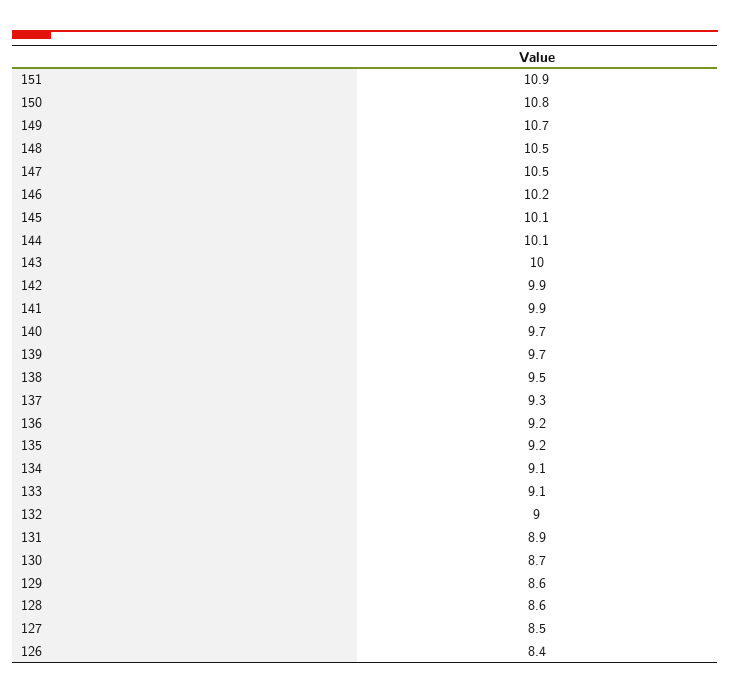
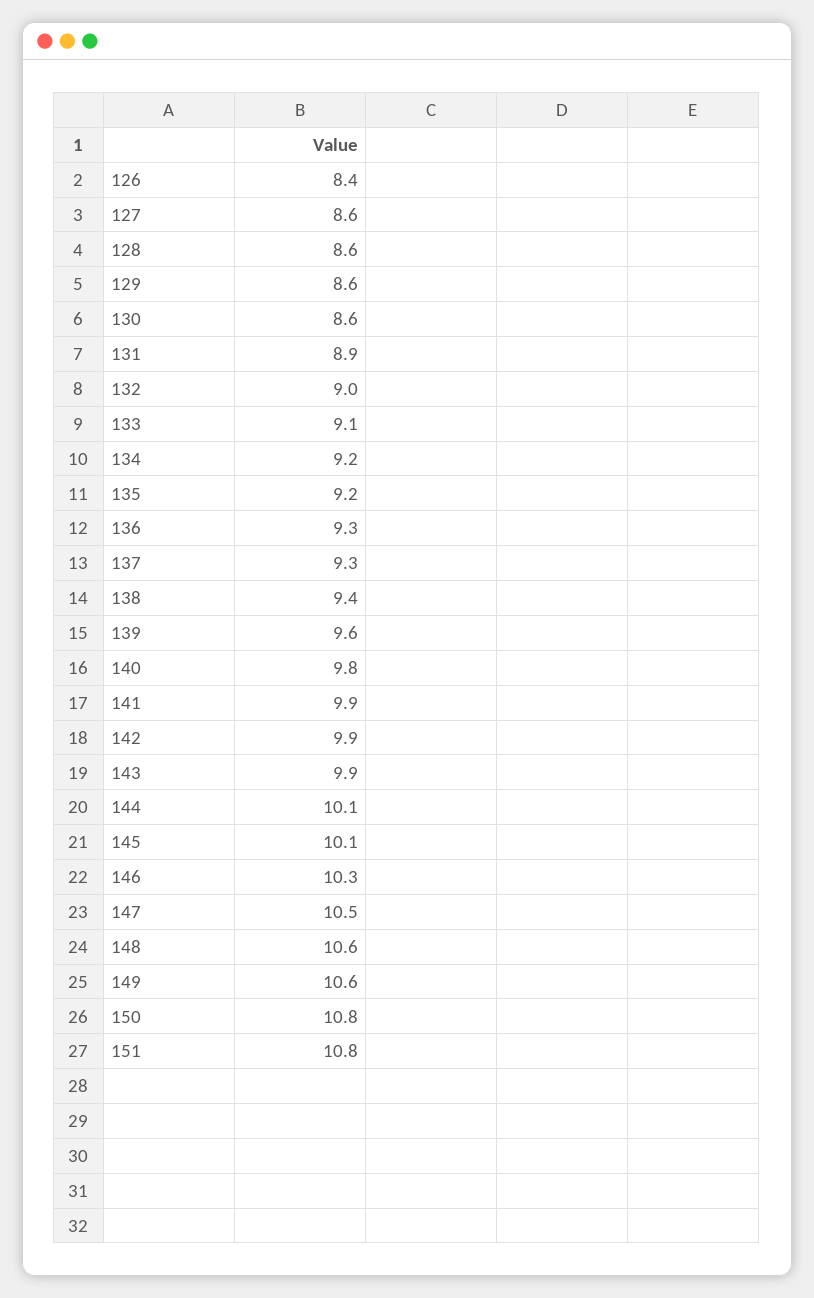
  {
-   "151": 10.9,
+   "151": 10.8,
    "150": 10.8,
-   "149": 10.7,
+   "149": 10.6,
-   "148": 10.5,
+   "148": 10.6,
    "147": 10.5,
-   "146": 10.2,
+   "146": 10.3,
    "145": 10.1,
    "144": 10.1,
-   "143": 10,
+   "143": 9.9,
    "142": 9.9,
    "141": 9.9,
-   "140": 9.7,
+   "140": 9.8,
-   "139": 9.7,
+   "139": 9.6,
-   "138": 9.5,
+   "138": 9.4,
    "137": 9.3,
-   "136": 9.2,
+   "136": 9.3,
    "135": 9.2,
-   "134": 9.1,
+   "134": 9.2,
    "133": 9.1,
    "132": 9,
    "131": 8.9,
-   "130": 8.7,
+   "130": 8.6,
    "129": 8.6,
    "128": 8.6,
-   "127": 8.5,
+   "127": 8.6,
    "126": 8.4
  }

